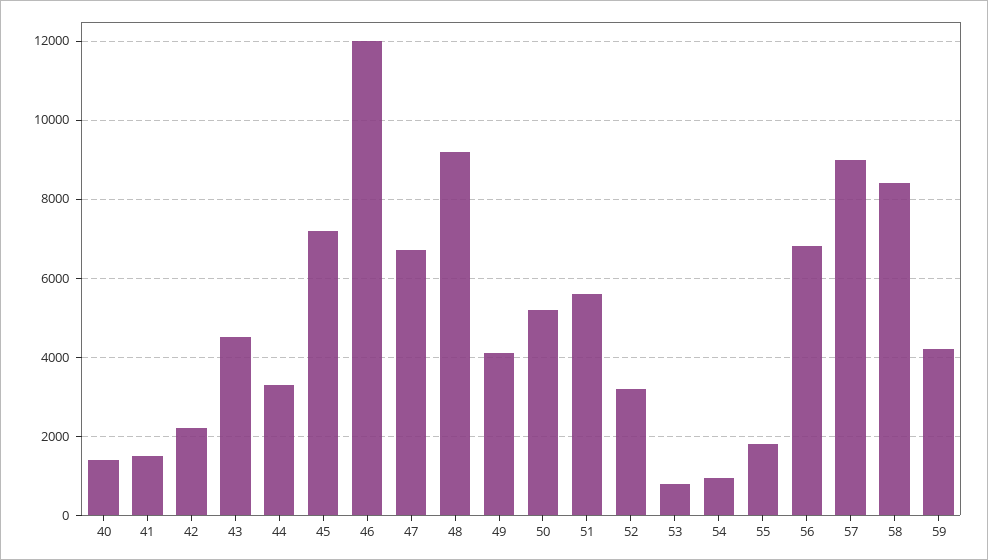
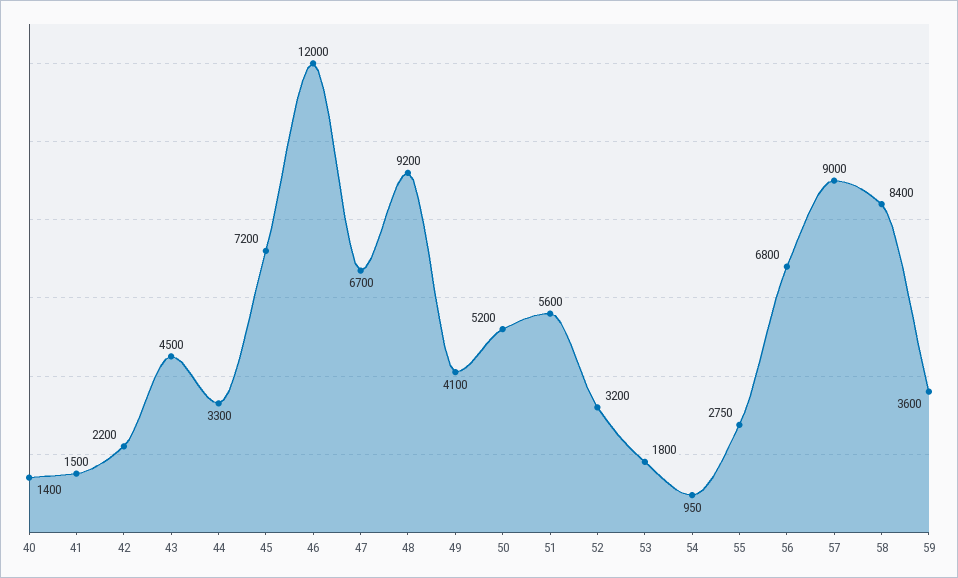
  {
    "40": 1400,
    "41": 1500,
    "42": 2200,
    "43": 4500,
    "44": 3300,
    "45": 7200,
    "46": 12000,
    "47": 6700,
    "48": 9200,
    "49": 4100,
    "50": 5200,
    "51": 5600,
    "52": 3200,
-   "53": 800,
+   "53": 1800,
    "54": 950,
-   "55": 1800,
+   "55": 2750,
    "56": 6800,
    "57": 9000,
    "58": 8400,
-   "59": 4200
+   "59": 3600
  }

